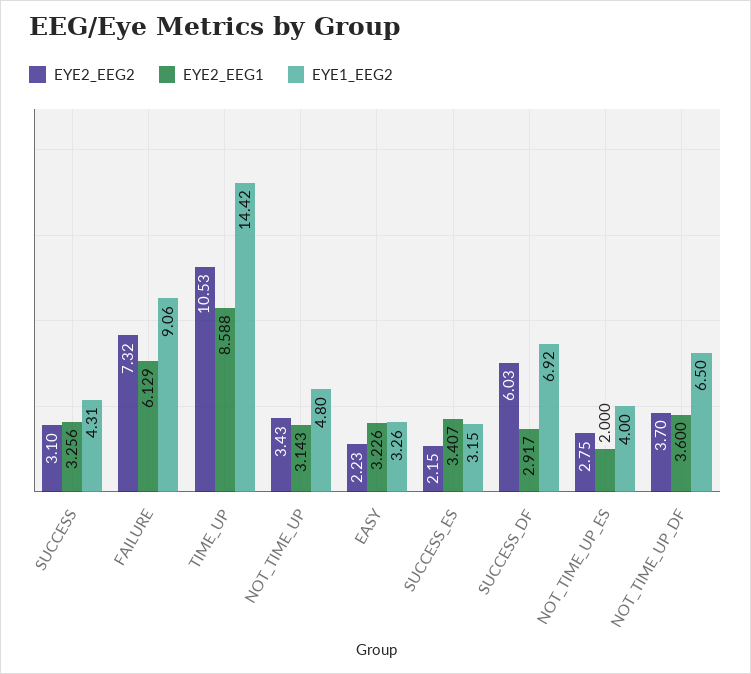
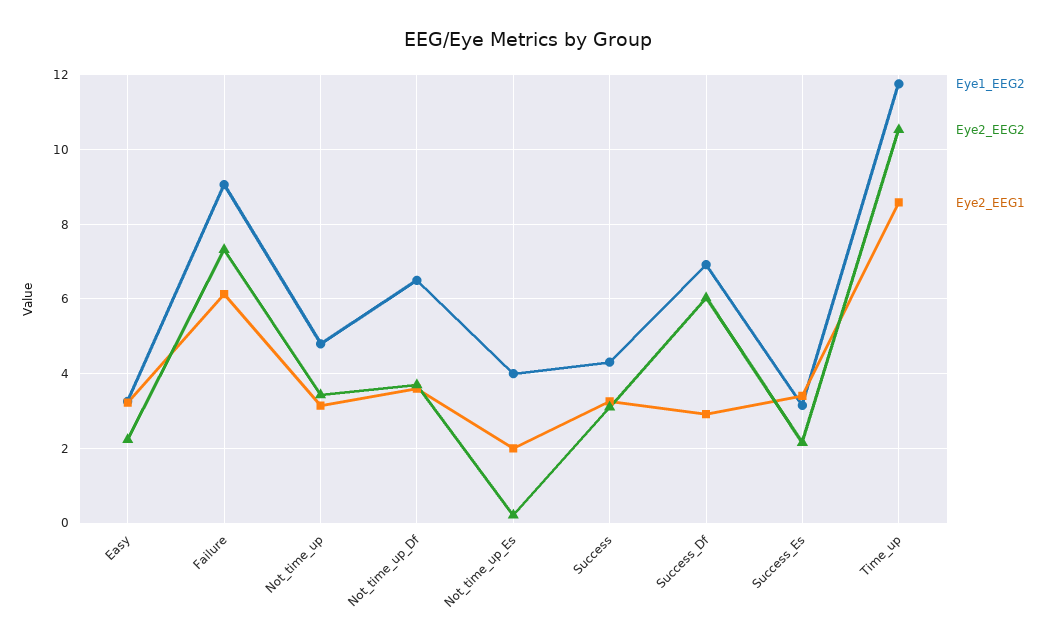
  {
    "EYE2_EEG2": {
      "SUCCESS": 3.1,
      "FAILURE": 7.32,
      "TIME_UP": 10.53,
      "NOT_TIME_UP": 3.43,
      "EASY": 2.23,
      "SUCCESS_ES": 2.15,
      "SUCCESS_DF": 6.03,
-     "NOT_TIME_UP_ES": 2.75,
+     "NOT_TIME_UP_ES": 0.2,
      "NOT_TIME_UP_DF": 3.7
    },
    "EYE2_EEG1": {
      "SUCCESS": 3.256,
      "FAILURE": 6.129,
      "TIME_UP": 8.588,
      "NOT_TIME_UP": 3.143,
      "EASY": 3.226,
      "SUCCESS_ES": 3.407,
      "SUCCESS_DF": 2.917,
      "NOT_TIME_UP_ES": 2,
      "NOT_TIME_UP_DF": 3.6
    },
    "EYE1_EEG2": {
      "SUCCESS": 4.31,
      "FAILURE": 9.06,
-     "TIME_UP": 14.42,
+     "TIME_UP": 11.8,
      "NOT_TIME_UP": 4.8,
      "EASY": 3.26,
      "SUCCESS_ES": 3.15,
      "SUCCESS_DF": 6.92,
      "NOT_TIME_UP_ES": 4,
      "NOT_TIME_UP_DF": 6.5
    }
  }

